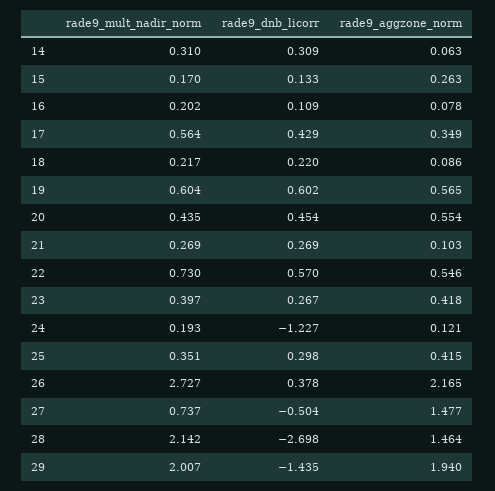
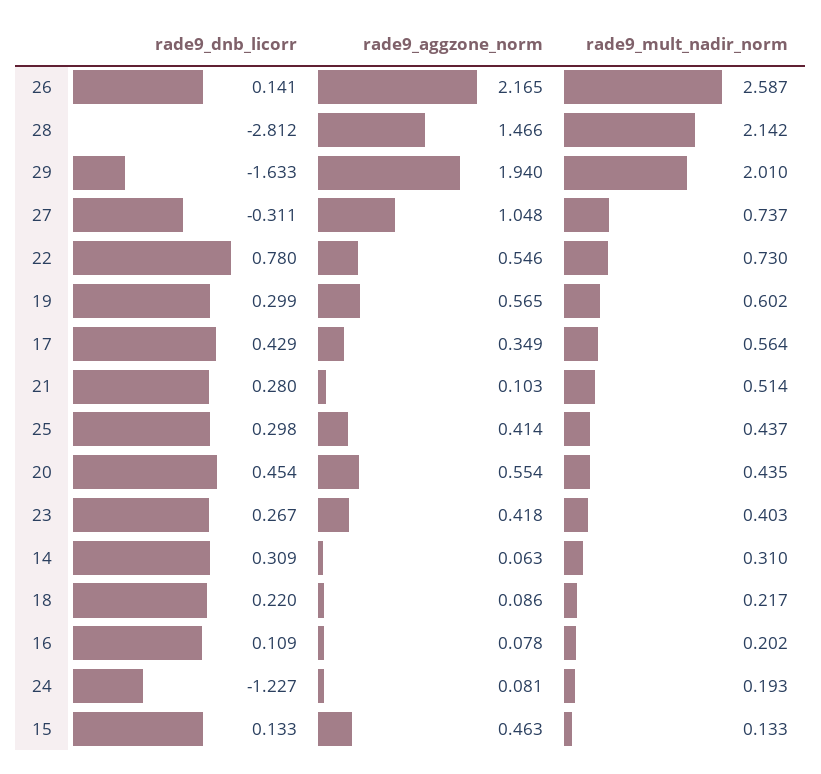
  {
    "rade9_mult_nadir_norm": {
      "14": 0.31,
-     "15": 0.17,
+     "15": 0.133,
      "16": 0.202,
      "17": 0.564,
      "18": 0.217,
-     "19": 0.604,
+     "19": 0.602,
      "20": 0.435,
-     "21": 0.269,
+     "21": 0.514,
      "22": 0.73,
-     "23": 0.397,
+     "23": 0.403,
      "24": 0.193,
-     "25": 0.351,
+     "25": 0.437,
-     "26": 2.727,
+     "26": 2.587,
      "27": 0.737,
      "28": 2.142,
-     "29": 2.007
+     "29": 2.01
    },
    "rade9_dnb_licorr": {
      "14": 0.309,
      "15": 0.133,
      "16": 0.109,
      "17": 0.429,
      "18": 0.22,
-     "19": 0.602,
+     "19": 0.299,
      "20": 0.454,
-     "21": 0.269,
+     "21": 0.28,
-     "22": 0.57,
+     "22": 0.78,
      "23": 0.267,
      "24": -1.227,
      "25": 0.298,
-     "26": 0.378,
+     "26": 0.141,
-     "27": -0.504,
+     "27": -0.311,
-     "28": -2.698,
+     "28": -2.812,
-     "29": -1.435
+     "29": -1.633
    },
    "rade9_aggzone_norm": {
      "14": 0.063,
-     "15": 0.263,
+     "15": 0.463,
      "16": 0.078,
      "17": 0.349,
      "18": 0.086,
      "19": 0.565,
      "20": 0.554,
      "21": 0.103,
      "22": 0.546,
      "23": 0.418,
-     "24": 0.121,
+     "24": 0.081,
-     "25": 0.415,
+     "25": 0.414,
      "26": 2.165,
-     "27": 1.477,
+     "27": 1.048,
-     "28": 1.464,
+     "28": 1.466,
      "29": 1.94
    }
  }

